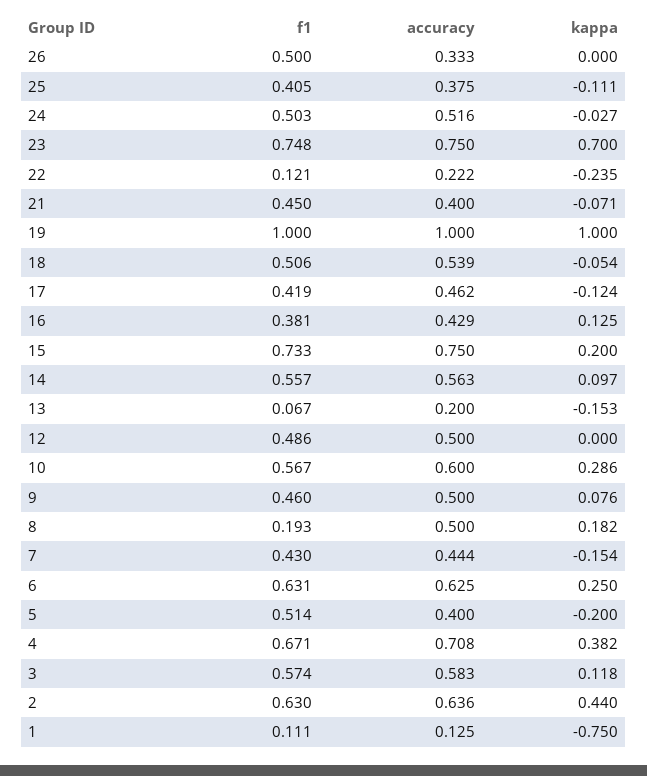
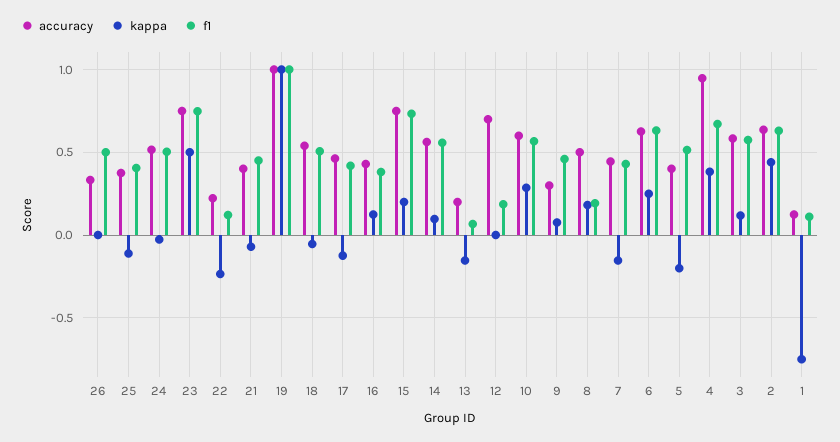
  {
    "f1": {
      "26": 0.5,
      "25": 0.405,
      "24": 0.503,
      "23": 0.748,
      "22": 0.121,
      "21": 0.45,
      "19": 1,
      "18": 0.506,
      "17": 0.419,
      "16": 0.381,
      "15": 0.733,
      "14": 0.557,
      "13": 0.067,
-     "12": 0.486,
+     "12": 0.2,
      "10": 0.567,
      "9": 0.46,
      "8": 0.193,
      "7": 0.43,
      "6": 0.631,
      "5": 0.514,
      "4": 0.671,
      "3": 0.574,
      "2": 0.63,
      "1": 0.111
    },
    "accuracy": {
      "26": 0.333,
      "25": 0.375,
      "24": 0.516,
      "23": 0.75,
      "22": 0.222,
      "21": 0.4,
      "19": 1,
      "18": 0.539,
      "17": 0.462,
      "16": 0.429,
      "15": 0.75,
      "14": 0.563,
      "13": 0.2,
-     "12": 0.5,
+     "12": 0.7,
      "10": 0.6,
-     "9": 0.5,
+     "9": 0.3,
      "8": 0.5,
      "7": 0.444,
      "6": 0.625,
      "5": 0.4,
-     "4": 0.708,
+     "4": 0.95,
      "3": 0.583,
      "2": 0.636,
      "1": 0.125
    },
    "kappa": {
      "26": 0,
      "25": -0.111,
      "24": -0.027,
-     "23": 0.7,
+     "23": 0.5,
      "22": -0.235,
      "21": -0.071,
      "19": 1,
      "18": -0.054,
      "17": -0.124,
      "16": 0.125,
      "15": 0.2,
      "14": 0.097,
      "13": -0.153,
      "12": 0,
      "10": 0.286,
      "9": 0.076,
      "8": 0.182,
      "7": -0.154,
      "6": 0.25,
      "5": -0.2,
      "4": 0.382,
      "3": 0.118,
      "2": 0.44,
      "1": -0.75
    }
  }

